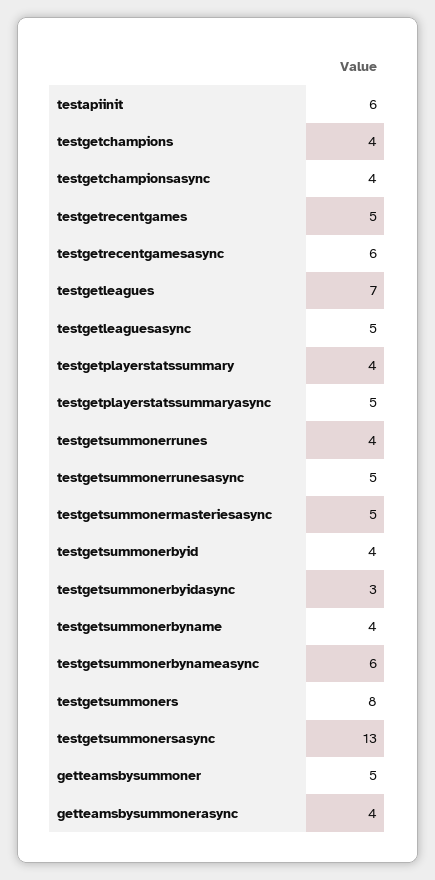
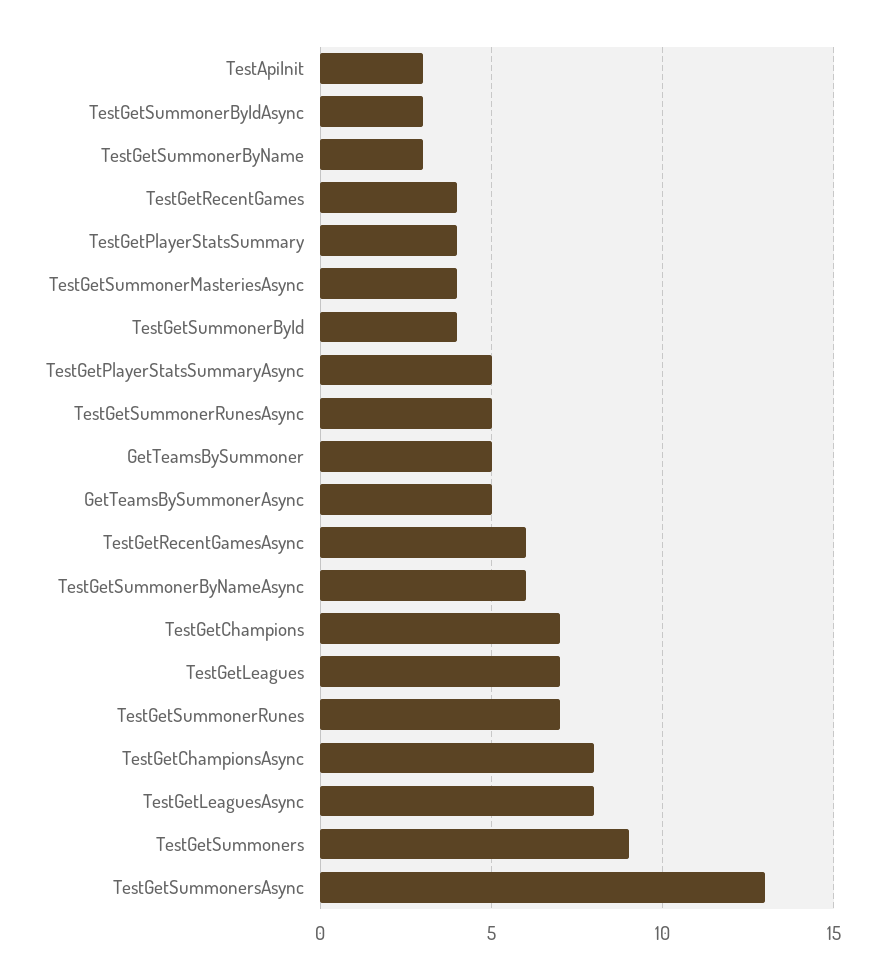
  {
-   "testapiinit": 6,
+   "testapiinit": 3,
-   "testgetchampions": 4,
+   "testgetchampions": 7,
-   "testgetchampionsasync": 4,
+   "testgetchampionsasync": 8,
-   "testgetrecentgames": 5,
+   "testgetrecentgames": 4,
    "testgetrecentgamesasync": 6,
    "testgetleagues": 7,
-   "testgetleaguesasync": 5,
+   "testgetleaguesasync": 8,
    "testgetplayerstatssummary": 4,
    "testgetplayerstatssummaryasync": 5,
-   "testgetsummonerrunes": 4,
+   "testgetsummonerrunes": 7,
    "testgetsummonerrunesasync": 5,
-   "testgetsummonermasteriesasync": 5,
+   "testgetsummonermasteriesasync": 4,
    "testgetsummonerbyid": 4,
    "testgetsummonerbyidasync": 3,
-   "testgetsummonerbyname": 4,
+   "testgetsummonerbyname": 3,
    "testgetsummonerbynameasync": 6,
-   "testgetsummoners": 8,
+   "testgetsummoners": 9,
    "testgetsummonersasync": 13,
    "getteamsbysummoner": 5,
-   "getteamsbysummonerasync": 4
+   "getteamsbysummonerasync": 5
  }

